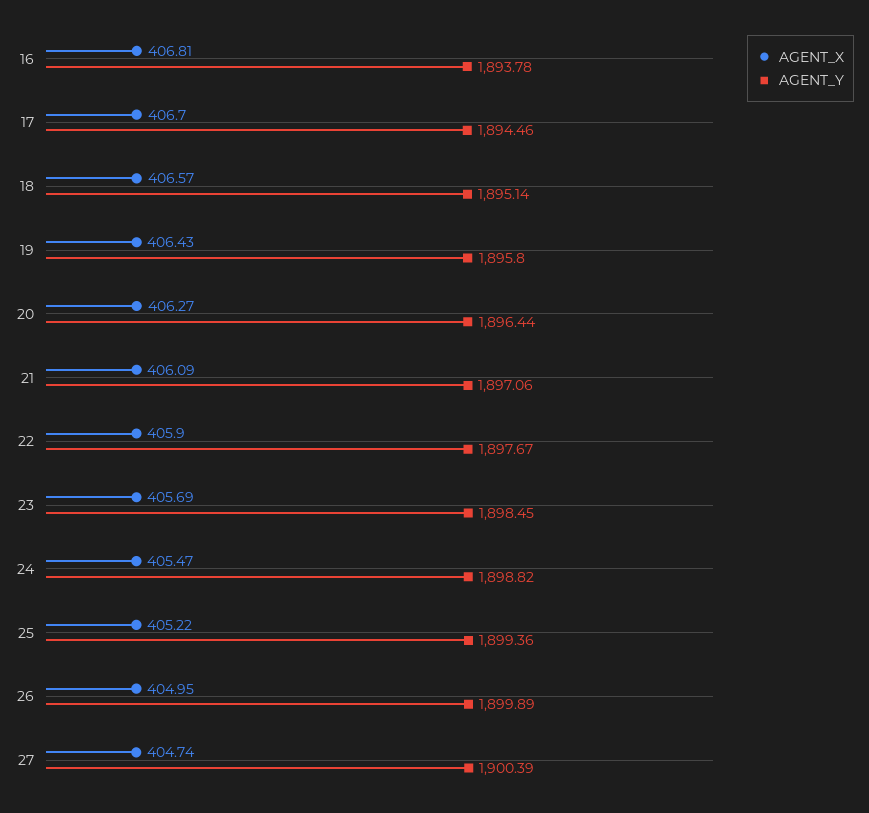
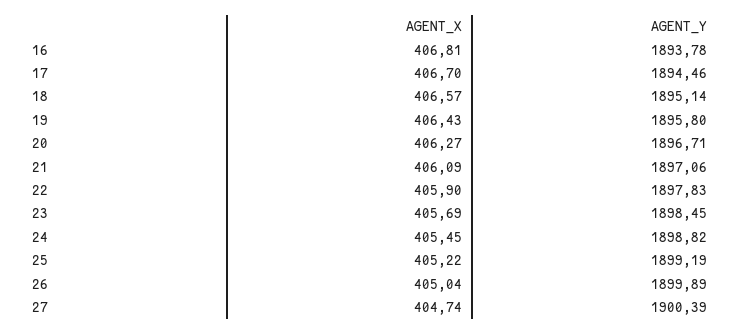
  {
    "AGENT_X": {
      "16": 406.81,
      "17": 406.7,
      "18": 406.57,
      "19": 406.43,
      "20": 406.27,
      "21": 406.09,
      "22": 405.9,
      "23": 405.69,
-     "24": 405.47,
+     "24": 405.45,
      "25": 405.22,
-     "26": 404.95,
+     "26": 405.04,
      "27": 404.74
    },
    "AGENT_Y": {
      "16": 1893.78,
      "17": 1894.46,
      "18": 1895.14,
      "19": 1895.8,
-     "20": 1896.44,
+     "20": 1896.71,
      "21": 1897.06,
-     "22": 1897.67,
+     "22": 1897.83,
      "23": 1898.45,
      "24": 1898.82,
-     "25": 1899.36,
+     "25": 1899.19,
      "26": 1899.89,
      "27": 1900.39
    }
  }

